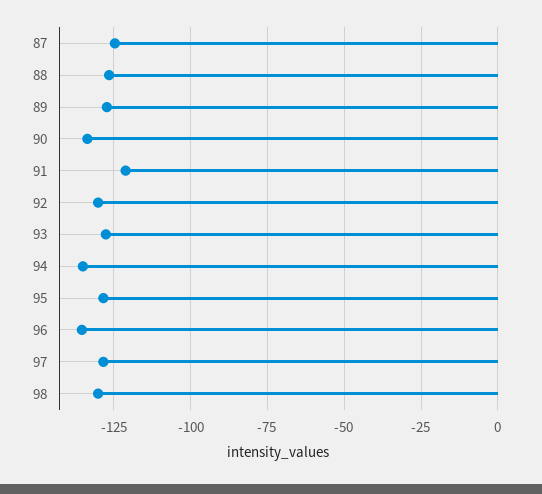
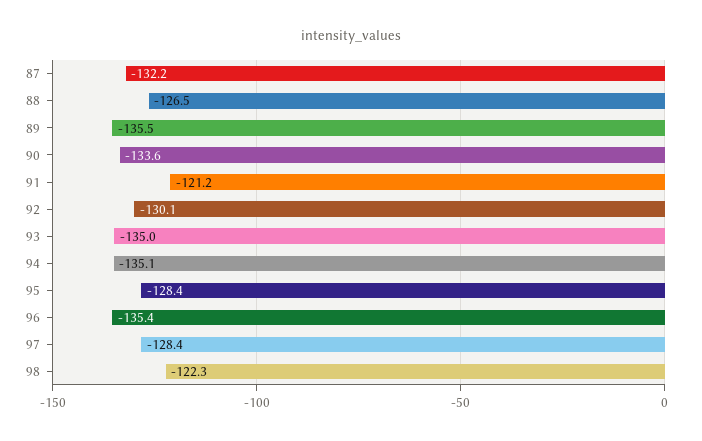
  {
-   "87": -125,
+   "87": -132.2,
    "88": -126.5,
-   "89": -127.5,
+   "89": -135.5,
    "90": -133.6,
    "91": -121.2,
    "92": -130.1,
-   "93": -127.5,
+   "93": -135,
    "94": -135.1,
    "95": -128.4,
    "96": -135.4,
    "97": -128.4,
-   "98": -130
+   "98": -122.3
  }

